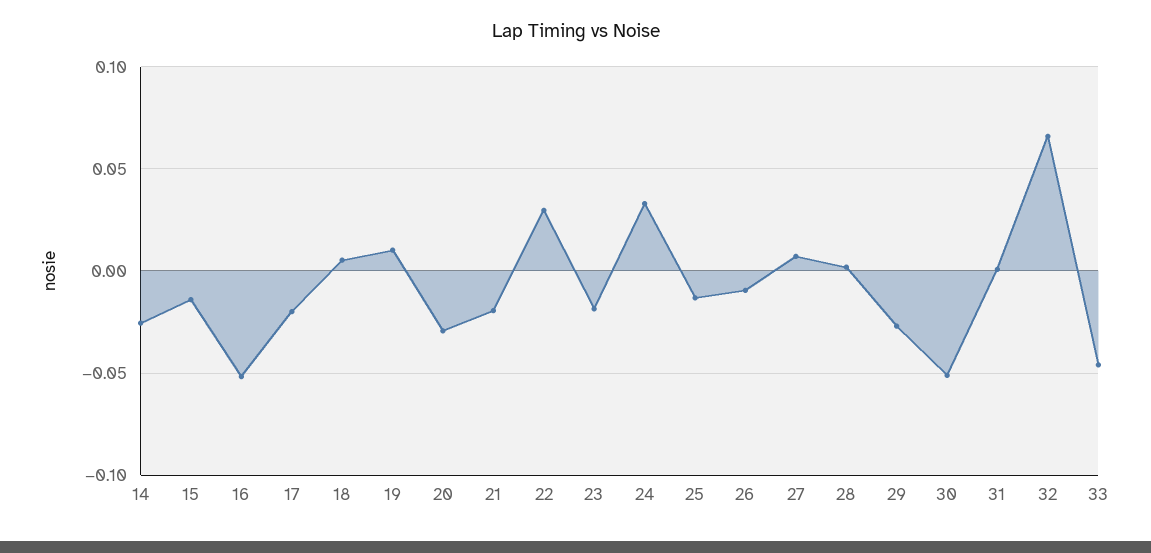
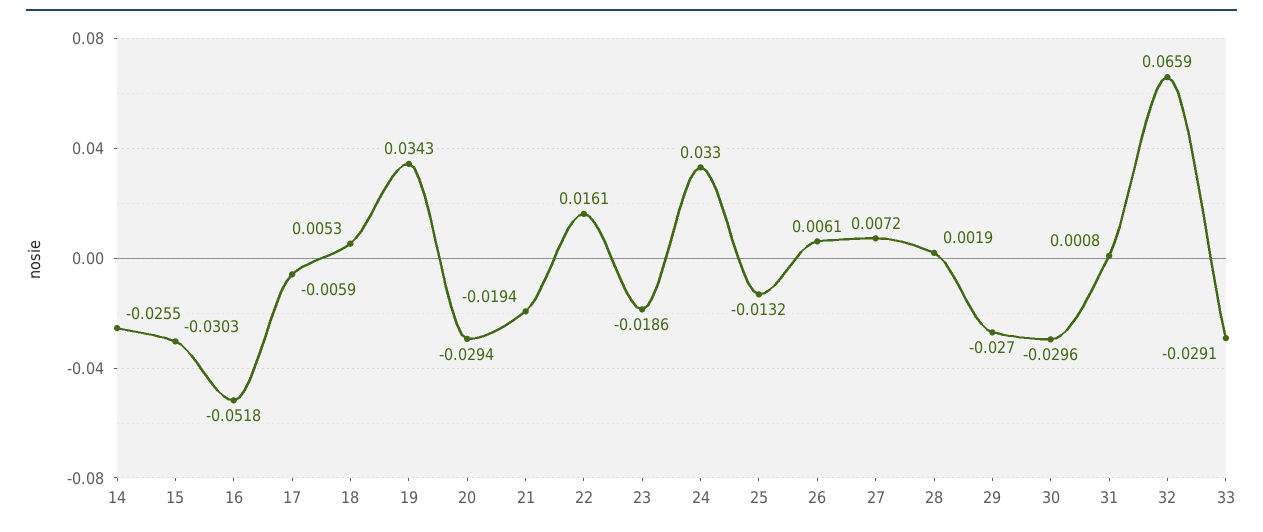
  {
    "14": -0.0255,
-   "15": -0.015,
+   "15": -0.0303,
    "16": -0.0518,
-   "17": -0.02,
+   "17": -0.0059,
    "18": 0.0053,
-   "19": 0.01,
+   "19": 0.0343,
    "20": -0.0294,
    "21": -0.0194,
-   "22": 0.03,
+   "22": 0.0161,
    "23": -0.0186,
    "24": 0.033,
    "25": -0.0132,
-   "26": -0.01,
+   "26": 0.0061,
    "27": 0.0072,
    "28": 0.0019,
    "29": -0.027,
-   "30": -0.05,
+   "30": -0.0296,
    "31": 0.0008,
    "32": 0.0659,
-   "33": -0.045
+   "33": -0.0291
  }

